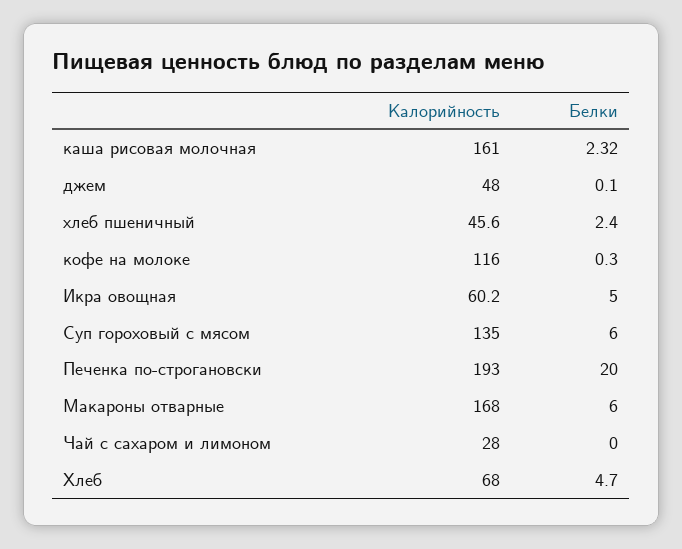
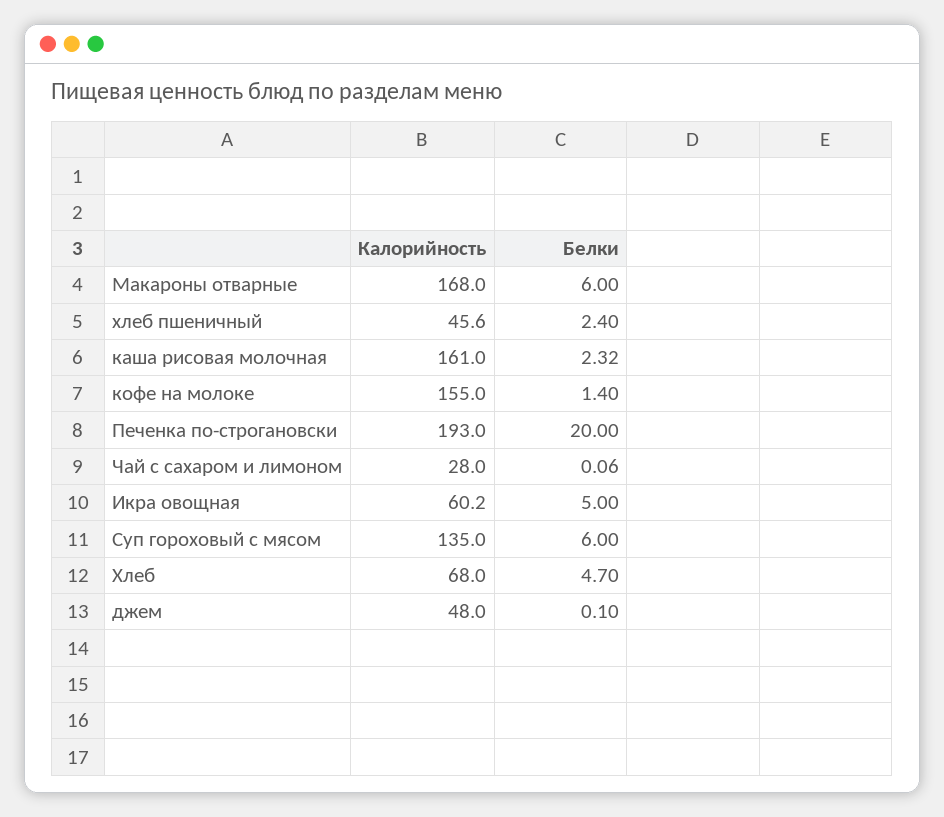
  {
    "Калорийность": {
      "каша рисовая молочная": 161,
      "джем": 48,
      "хлеб пшеничный": 45.6,
-     "кофе на молоке": 116,
+     "кофе на молоке": 155,
      "Икра овощная": 60.2,
      "Суп гороховый с мясом": 135,
      "Печенка по-строгановски": 193,
      "Макароны отварные": 168,
      "Чай с сахаром и лимоном": 28,
      "Хлеб": 68
    },
    "Белки": {
      "каша рисовая молочная": 2.32,
      "джем": 0.1,
      "хлеб пшеничный": 2.4,
-     "кофе на молоке": 0.3,
+     "кофе на молоке": 1.4,
      "Икра овощная": 5,
      "Суп гороховый с мясом": 6,
      "Печенка по-строгановски": 20,
      "Макароны отварные": 6,
-     "Чай с сахаром и лимоном": 0,
+     "Чай с сахаром и лимоном": 0.06,
      "Хлеб": 4.7
    }
  }

